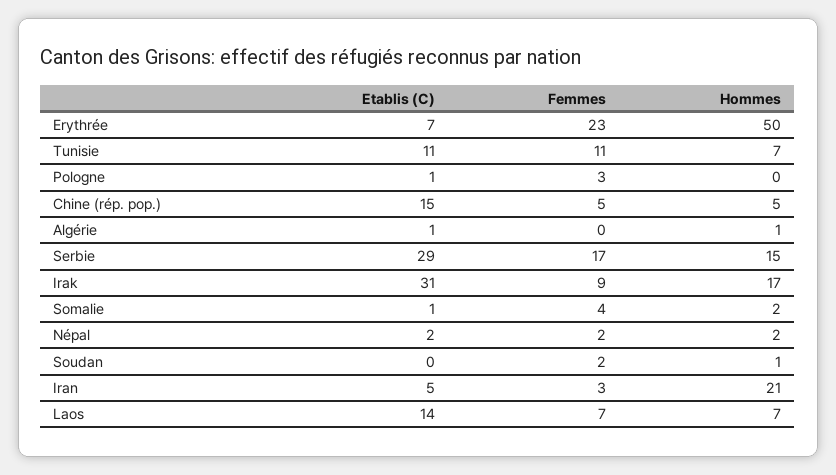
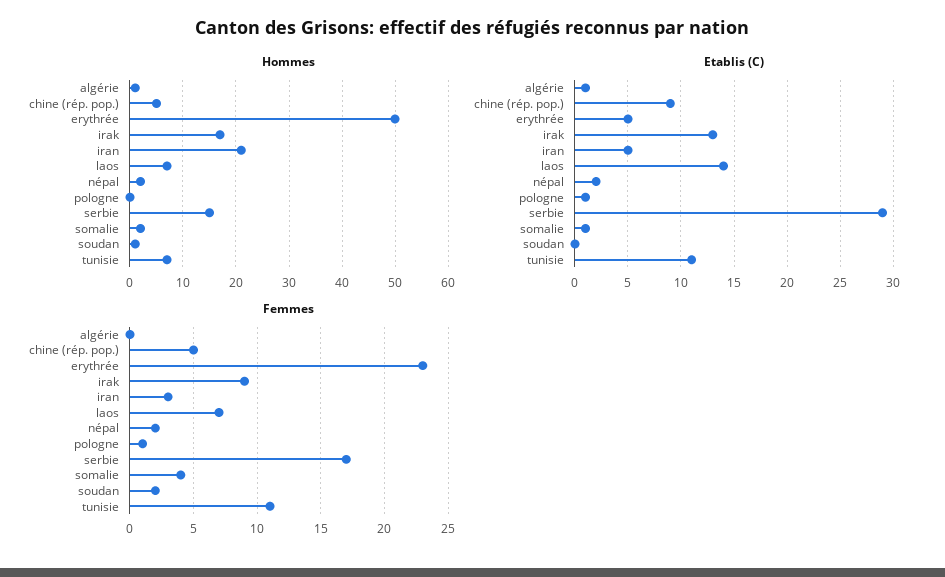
  {
    "Etablis (C)": {
-     "Erythrée": 7,
+     "Erythrée": 5,
      "Tunisie": 11,
      "Pologne": 1,
-     "Chine (rép. pop.)": 15,
+     "Chine (rép. pop.)": 9,
      "Algérie": 1,
      "Serbie": 29,
-     "Irak": 31,
+     "Irak": 13,
      "Somalie": 1,
      "Népal": 2,
      "Soudan": 0,
      "Iran": 5,
      "Laos": 14
    },
    "Femmes": {
      "Erythrée": 23,
      "Tunisie": 11,
-     "Pologne": 3,
+     "Pologne": 1,
      "Chine (rép. pop.)": 5,
      "Algérie": 0,
      "Serbie": 17,
      "Irak": 9,
      "Somalie": 4,
      "Népal": 2,
      "Soudan": 2,
      "Iran": 3,
      "Laos": 7
    },
    "Hommes": {
      "Erythrée": 50,
      "Tunisie": 7,
      "Pologne": 0,
      "Chine (rép. pop.)": 5,
      "Algérie": 1,
      "Serbie": 15,
      "Irak": 17,
      "Somalie": 2,
      "Népal": 2,
      "Soudan": 1,
      "Iran": 21,
      "Laos": 7
    }
  }

